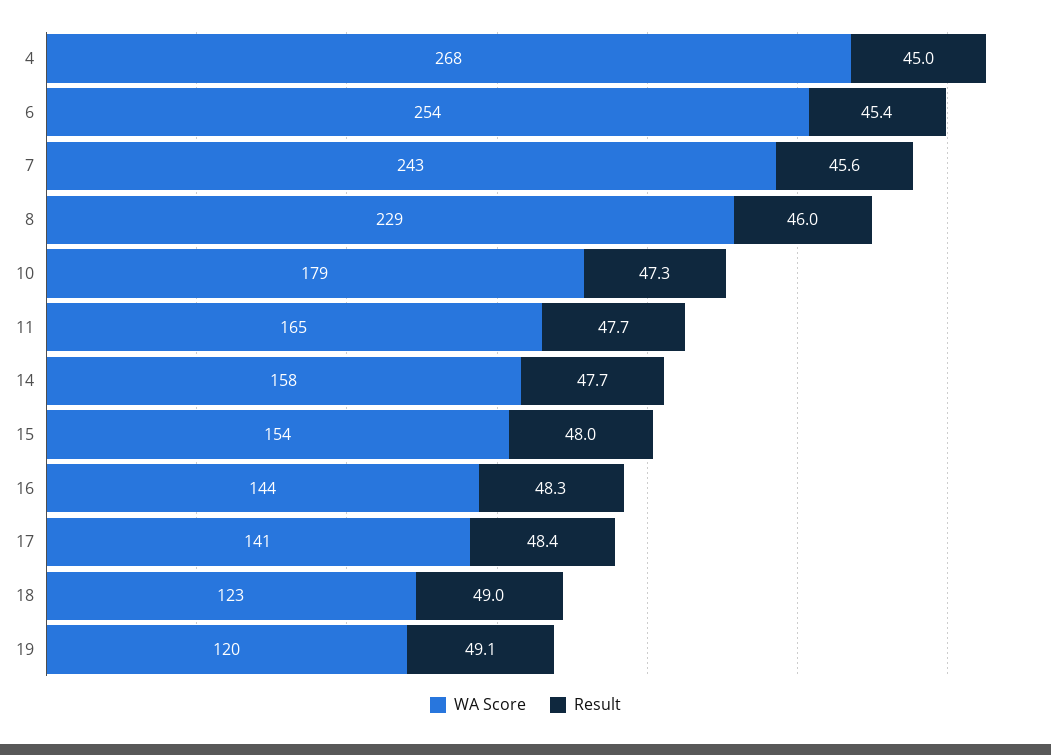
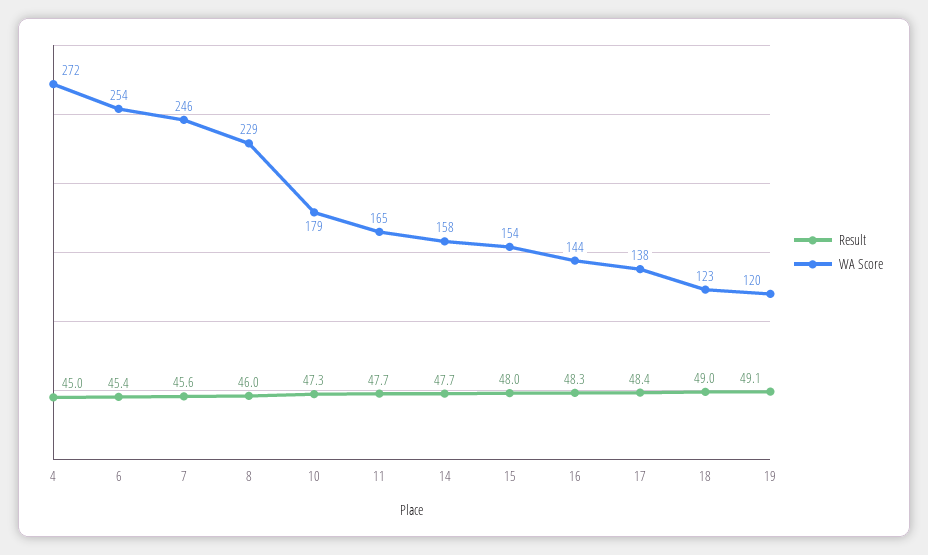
  {
    "WA Score": {
-     "4": 268,
+     "4": 272,
      "6": 254,
-     "7": 243,
+     "7": 246,
      "8": 229,
      "10": 179,
      "11": 165,
      "14": 158,
      "15": 154,
      "16": 144,
-     "17": 141,
+     "17": 138,
      "18": 123,
      "19": 120
    },
    "Result": {
      "4": 45,
      "6": 45.4,
      "7": 45.6,
      "8": 46,
      "10": 47.3,
      "11": 47.7,
      "14": 47.7,
      "15": 48,
      "16": 48.3,
      "17": 48.4,
      "18": 49,
      "19": 49.1
    }
  }

